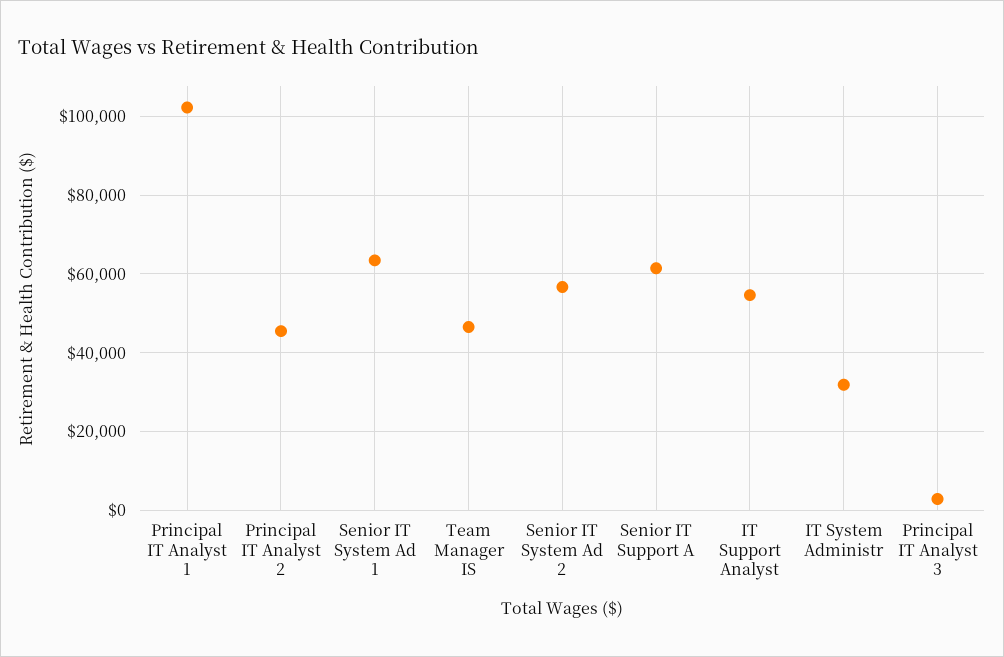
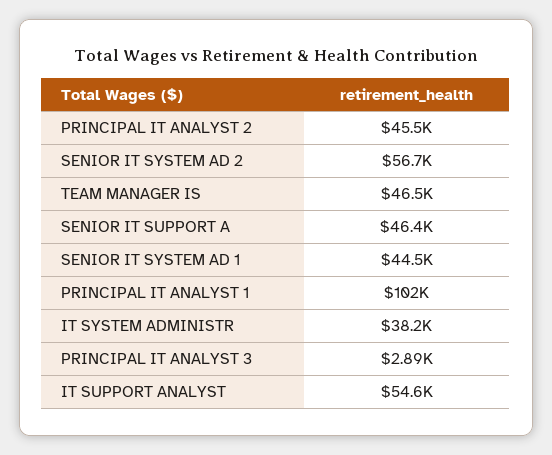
  {
    "Principal IT Analyst 1": 102000,
    "Principal IT Analyst 2": 45500,
-   "Senior IT System Ad 1": 64000,
+   "Senior IT System Ad 1": 44500,
    "Team Manager IS": 46500,
    "Senior IT System Ad 2": 56700,
-   "Senior IT Support A": 62000,
+   "Senior IT Support A": 46400,
    "IT Support Analyst": 54600,
-   "IT System Administr": 32000,
+   "IT System Administr": 38200,
    "Principal IT Analyst 3": 2890
  }

